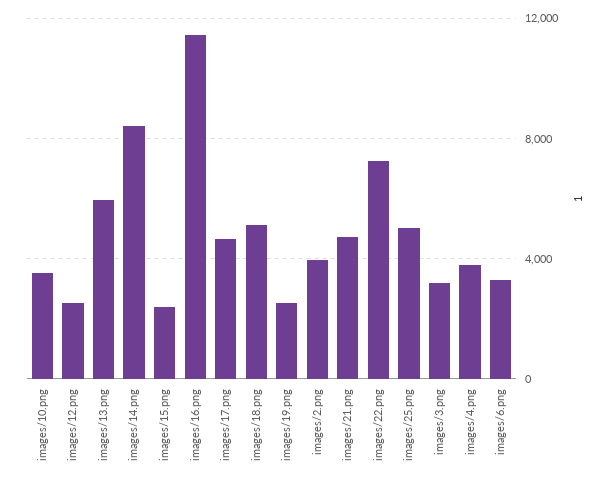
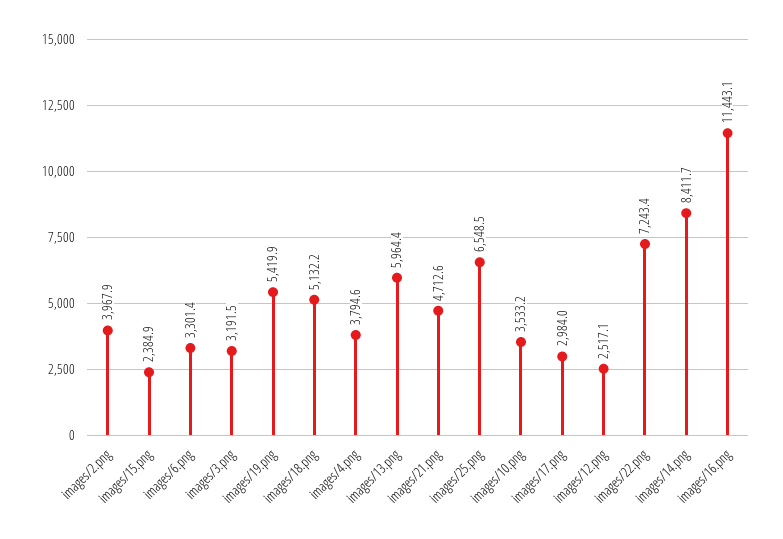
  {
    "images/10.png": 3533.2,
    "images/12.png": 2517.1,
    "images/13.png": 5964.4,
    "images/14.png": 8411.7,
    "images/15.png": 2384.9,
    "images/16.png": 11443.1,
-   "images/17.png": 4500,
+   "images/17.png": 2984,
    "images/18.png": 5132.2,
-   "images/19.png": 2500,
+   "images/19.png": 5419.9,
    "images/2.png": 3967.9,
    "images/21.png": 4712.6,
    "images/22.png": 7243.4,
-   "images/25.png": 5000,
+   "images/25.png": 6548.5,
    "images/3.png": 3191.5,
    "images/4.png": 3794.6,
    "images/6.png": 3301.4
  }

